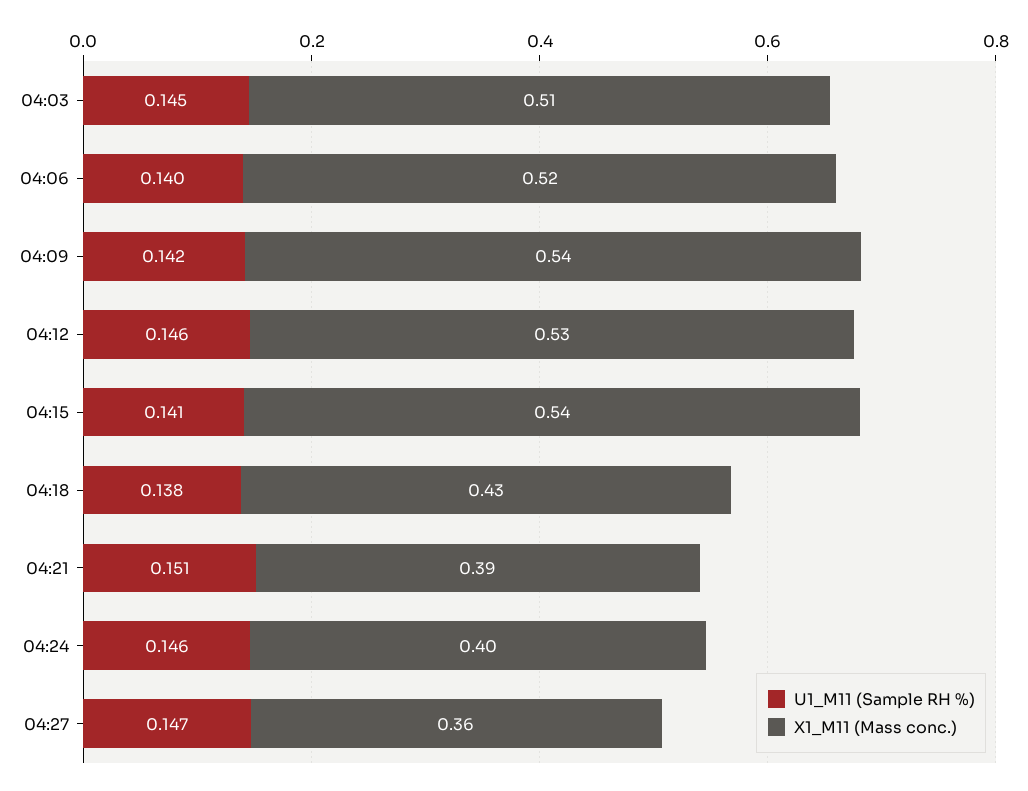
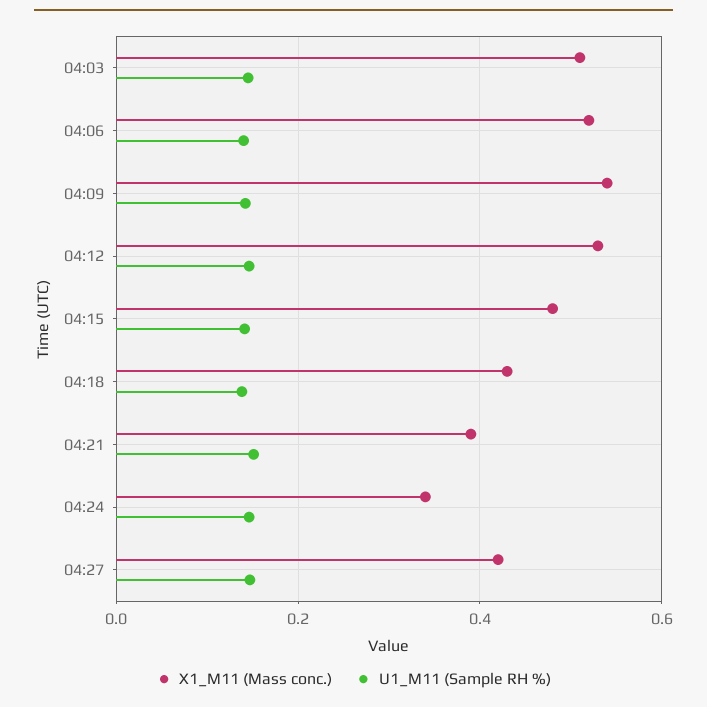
  {
    "U1_M11 (Sample RH %)": {
      "04:03": 0.145,
      "04:06": 0.14,
      "04:09": 0.142,
      "04:12": 0.146,
      "04:15": 0.141,
      "04:18": 0.138,
      "04:21": 0.151,
      "04:24": 0.146,
      "04:27": 0.147
    },
    "X1_M11 (Mass conc.)": {
      "04:03": 0.51,
      "04:06": 0.52,
      "04:09": 0.54,
      "04:12": 0.53,
-     "04:15": 0.54,
+     "04:15": 0.48,
      "04:18": 0.43,
      "04:21": 0.39,
-     "04:24": 0.4,
+     "04:24": 0.34,
-     "04:27": 0.36
+     "04:27": 0.42
    }
  }

